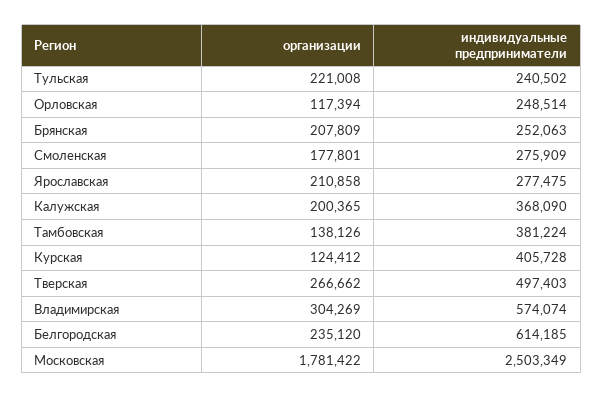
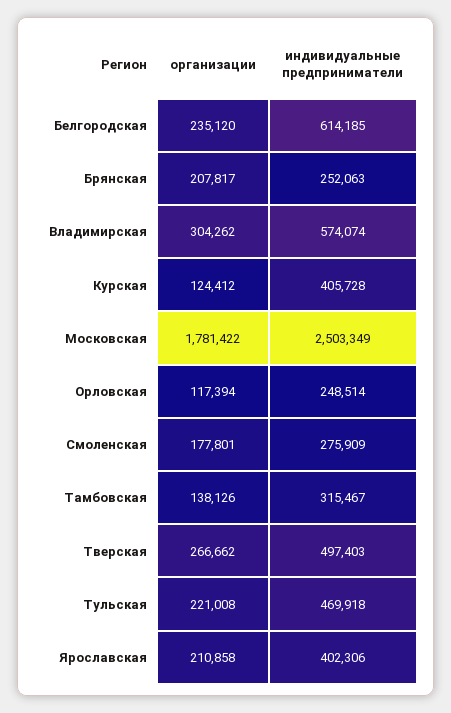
  {
    "организации": {
      "Тульская": 221008,
      "Орловская": 117394,
-     "Брянская": 207809,
+     "Брянская": 207817,
      "Смоленская": 177801,
      "Ярославская": 210858,
-     "Калужская": 200365,
      "Тамбовская": 138126,
      "Курская": 124412,
      "Тверская": 266662,
-     "Владимирская": 304269,
+     "Владимирская": 304262,
      "Белгородская": 235120,
      "Московская": 1781422
    },
    "индивидуальные предприниматели": {
-     "Тульская": 240502,
+     "Тульская": 469918,
      "Орловская": 248514,
      "Брянская": 252063,
      "Смоленская": 275909,
-     "Ярославская": 277475,
+     "Ярославская": 402306,
-     "Калужская": 368090,
-     "Тамбовская": 381224,
+     "Тамбовская": 315467,
      "Курская": 405728,
      "Тверская": 497403,
      "Владимирская": 574074,
      "Белгородская": 614185,
      "Московская": 2503349
    }
  }

